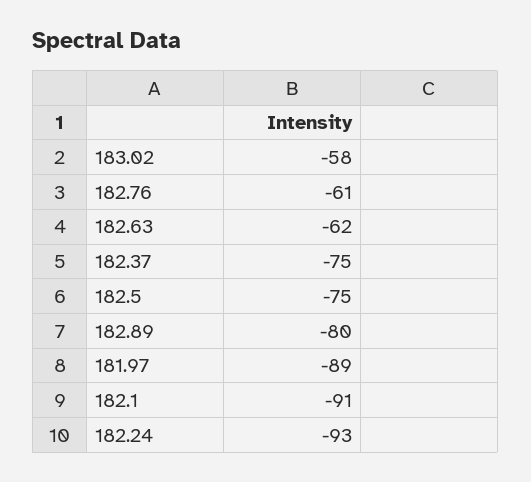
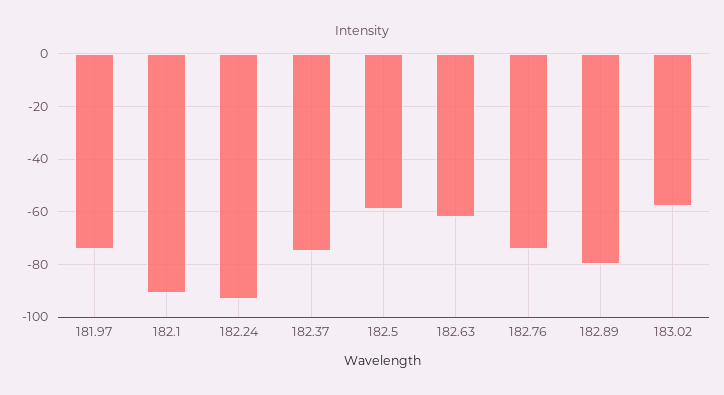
  {
    "183.02": -58,
-   "182.76": -61,
+   "182.76": -75,
    "182.63": -62,
    "182.37": -75,
-   "182.5": -75,
+   "182.5": -60,
    "182.89": -80,
-   "181.97": -89,
+   "181.97": -75,
    "182.1": -91,
    "182.24": -93
  }

